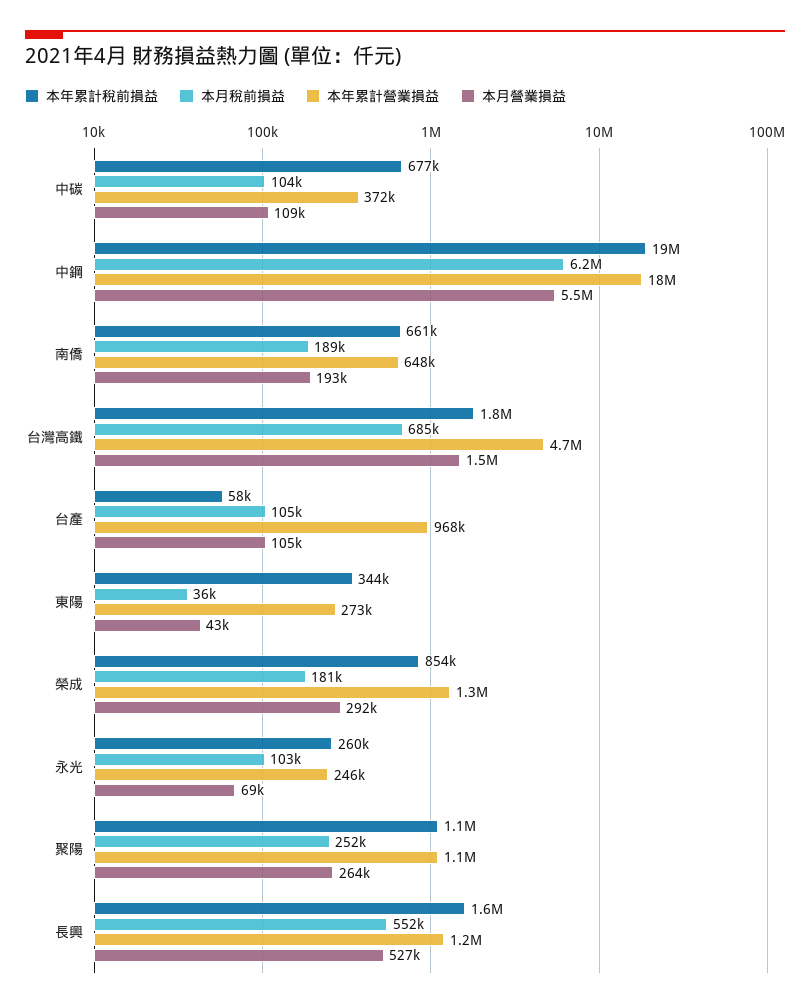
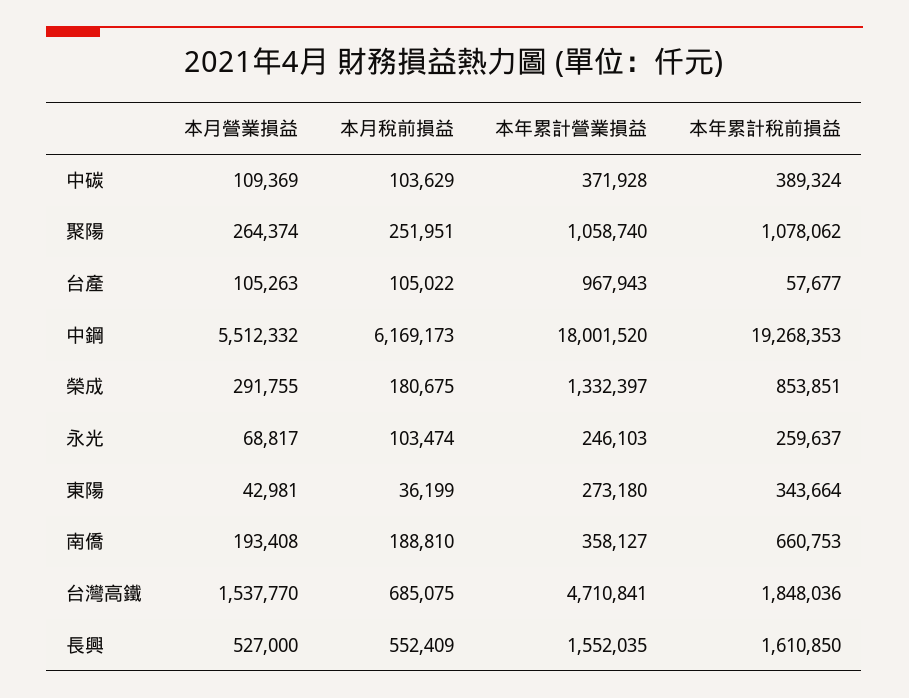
  {
    "本年累計稅前損益": {
-     "中碳": 677000,
+     "中碳": 389324,
      "中鋼": 19268353,
      "南僑": 660753,
      "台灣高鐵": 1848036,
      "台產": 57677,
      "東陽": 343664,
      "榮成": 853851,
      "永光": 259637,
      "聚陽": 1078062,
      "長興": 1610850
    },
    "本月稅前損益": {
      "中碳": 103629,
      "中鋼": 6169173,
      "南僑": 188810,
      "台灣高鐵": 685075,
      "台產": 105022,
      "東陽": 36199,
      "榮成": 180675,
      "永光": 103474,
      "聚陽": 251951,
      "長興": 552409
    },
    "本年累計營業損益": {
      "中碳": 371928,
      "中鋼": 18001520,
-     "南僑": 648000,
+     "南僑": 358127,
      "台灣高鐵": 4710841,
      "台產": 967943,
      "東陽": 273180,
      "榮成": 1332397,
      "永光": 246103,
      "聚陽": 1058740,
-     "長興": 1200000
+     "長興": 1552035
    },
    "本月營業損益": {
      "中碳": 109369,
      "中鋼": 5512332,
      "南僑": 193408,
      "台灣高鐵": 1537770,
      "台產": 105263,
      "東陽": 42981,
      "榮成": 291755,
      "永光": 68817,
      "聚陽": 264374,
      "長興": 527000
    }
  }

